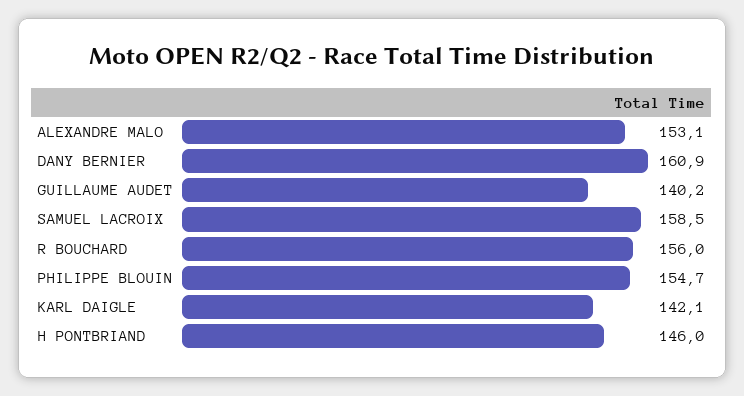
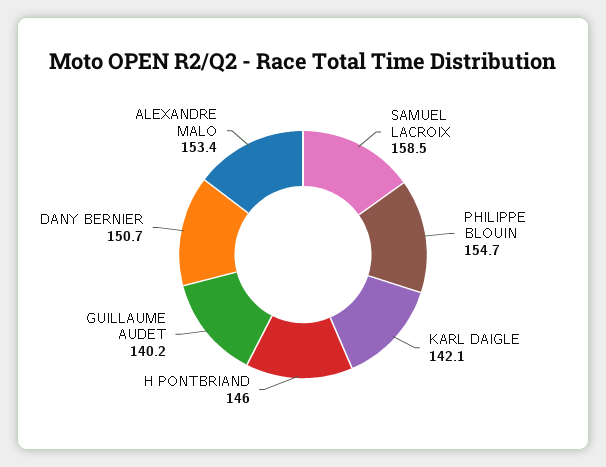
  {
-   "ALEXANDRE MALO": 153.1,
+   "ALEXANDRE MALO": 153.4,
-   "DANY BERNIER": 160.9,
+   "DANY BERNIER": 150.7,
    "GUILLAUME AUDET": 140.2,
    "SAMUEL LACROIX": 158.5,
-   "R BOUCHARD": 156,
    "PHILIPPE BLOUIN": 154.7,
    "KARL DAIGLE": 142.1,
    "H PONTBRIAND": 146
  }

